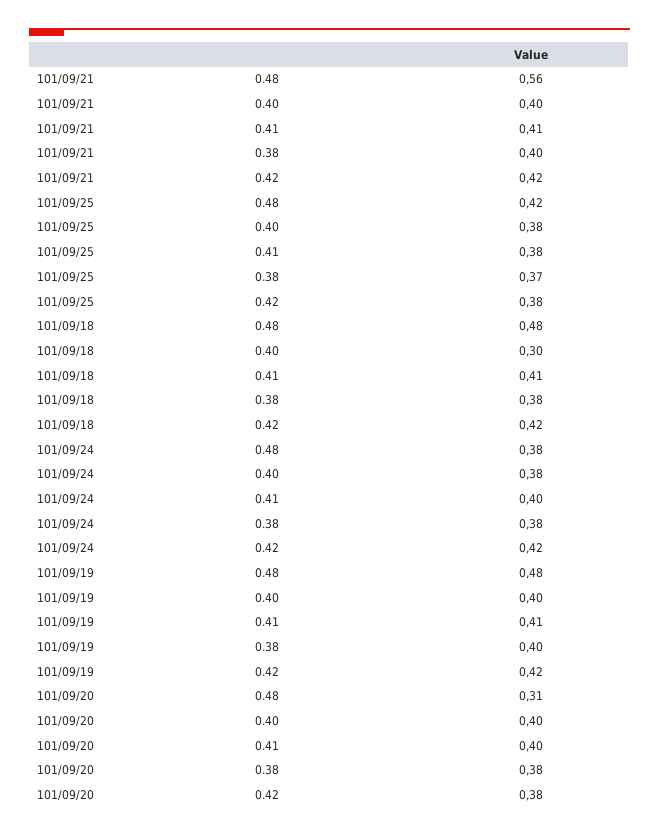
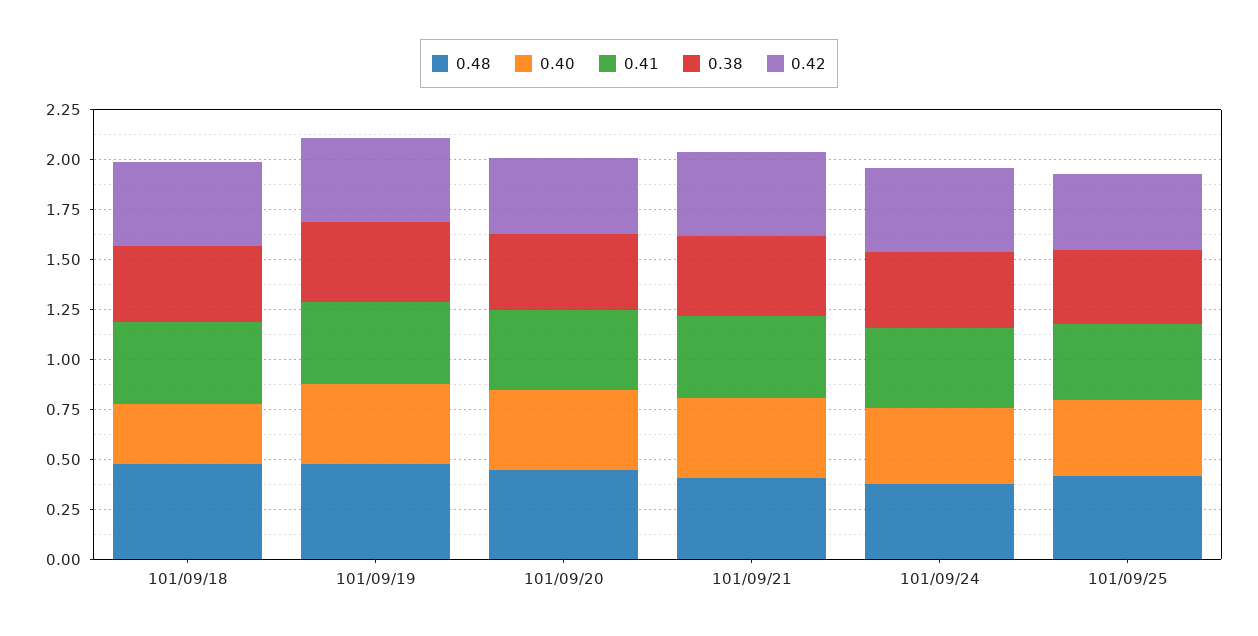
  {
    "0.48": {
-     "101/09/21": 0.56,
+     "101/09/21": 0.4,
      "101/09/25": 0.42,
      "101/09/18": 0.48,
      "101/09/24": 0.38,
      "101/09/19": 0.48,
-     "101/09/20": 0.31
+     "101/09/20": 0.45
    },
    "0.40": {
      "101/09/21": 0.4,
      "101/09/25": 0.38,
      "101/09/18": 0.3,
      "101/09/24": 0.38,
      "101/09/19": 0.4,
      "101/09/20": 0.4
    },
    "0.41": {
      "101/09/21": 0.41,
      "101/09/25": 0.38,
      "101/09/18": 0.41,
      "101/09/24": 0.4,
      "101/09/19": 0.41,
      "101/09/20": 0.4
    },
    "0.38": {
      "101/09/21": 0.4,
      "101/09/25": 0.37,
      "101/09/18": 0.38,
      "101/09/24": 0.38,
      "101/09/19": 0.4,
      "101/09/20": 0.38
    },
    "0.42": {
      "101/09/21": 0.42,
      "101/09/25": 0.38,
      "101/09/18": 0.42,
      "101/09/24": 0.42,
      "101/09/19": 0.42,
      "101/09/20": 0.38
    }
  }

